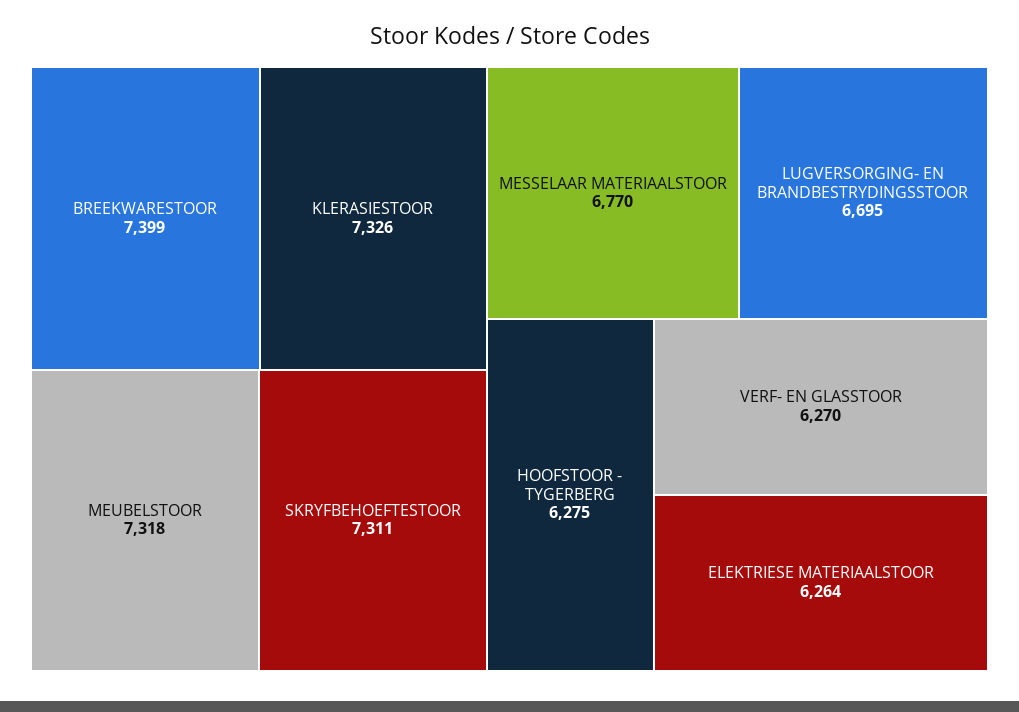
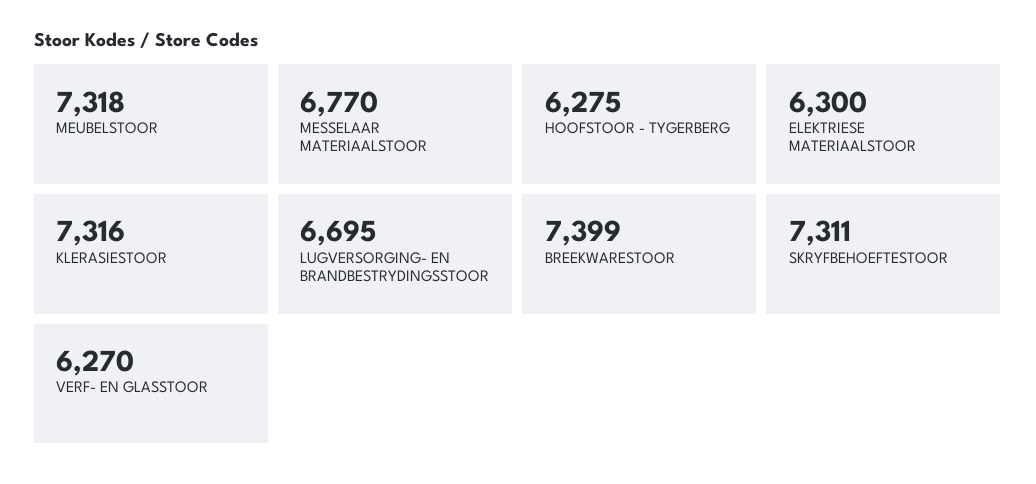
  {
    "BREEKWARESTOOR": 7399,
-   "KLERASIESTOOR": 7326,
+   "KLERASIESTOOR": 7316,
    "MEUBELSTOOR": 7318,
    "SKRYFBEHOEFTESTOOR": 7311,
    "MESSELAAR MATERIAALSTOOR": 6770,
    "LUGVERSORGING- EN BRANDBESTRYDINGSSTOOR": 6695,
    "HOOFSTOOR - TYGERBERG": 6275,
    "VERF- EN GLASSTOOR": 6270,
-   "ELEKTRIESE MATERIAALSTOOR": 6264
+   "ELEKTRIESE MATERIAALSTOOR": 6300
  }

